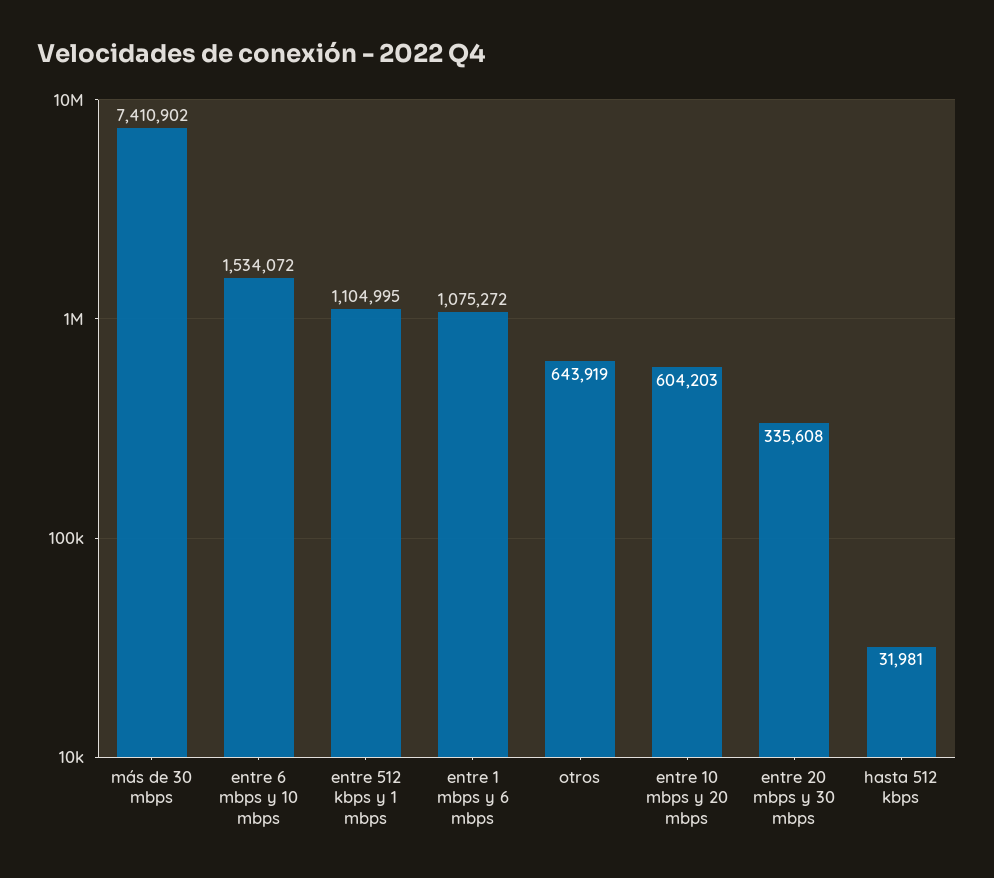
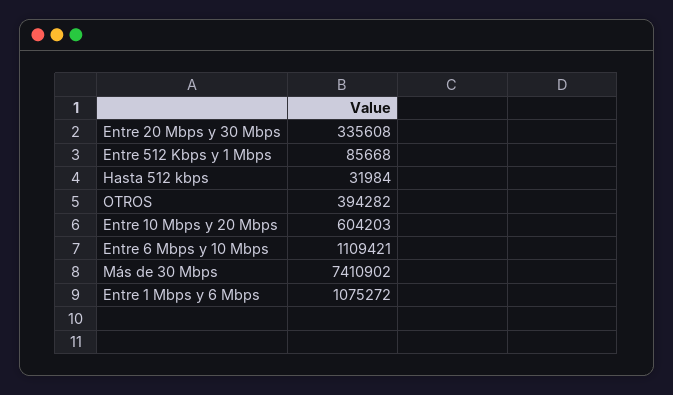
  {
    "más de 30 mbps": 7410902,
-   "entre 6 mbps y 10 mbps": 1534072,
+   "entre 6 mbps y 10 mbps": 1109421,
-   "entre 512 kbps y 1 mbps": 1104995,
+   "entre 512 kbps y 1 mbps": 85668,
    "entre 1 mbps y 6 mbps": 1075272,
-   "otros": 643919,
+   "otros": 394282,
    "entre 10 mbps y 20 mbps": 604203,
    "entre 20 mbps y 30 mbps": 335608,
-   "hasta 512 kbps": 31981
+   "hasta 512 kbps": 31984
  }

